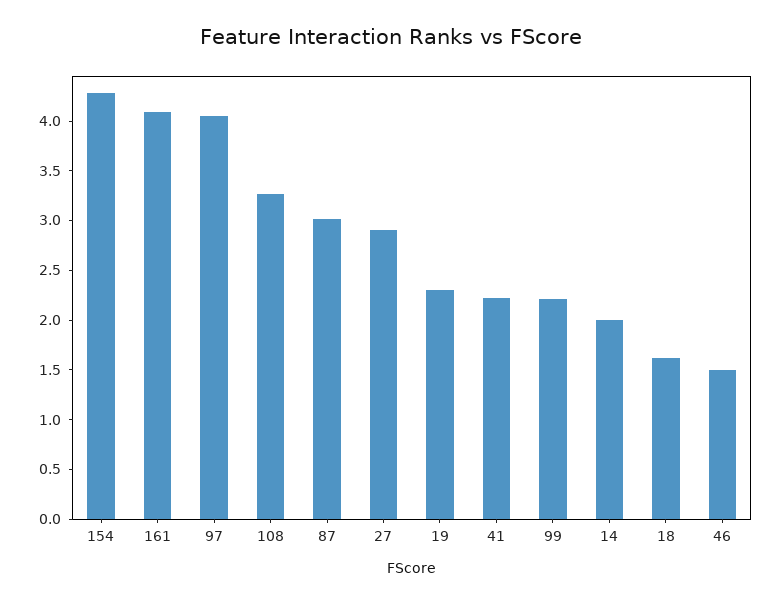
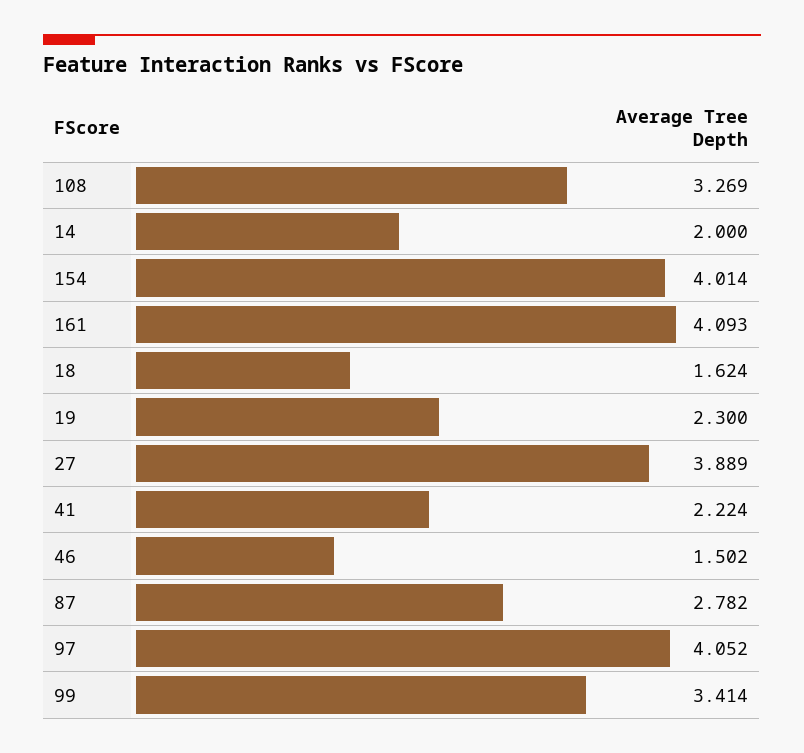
  {
-   "154": 4.3,
+   "154": 4.014,
    "161": 4.093,
    "97": 4.052,
    "108": 3.269,
-   "87": 3,
+   "87": 2.782,
-   "27": 2.9,
+   "27": 3.889,
    "19": 2.3,
    "41": 2.224,
-   "99": 2.2,
+   "99": 3.414,
    "14": 2,
    "18": 1.624,
    "46": 1.502
  }

